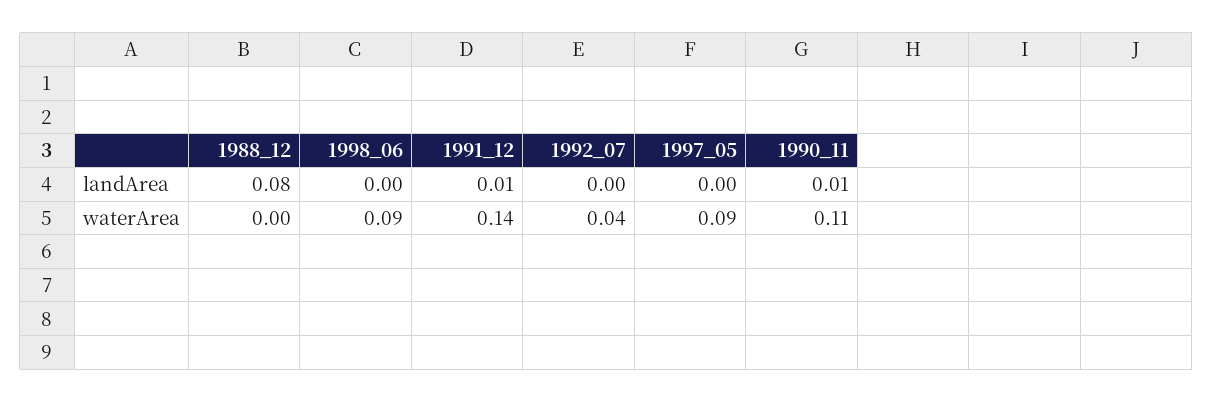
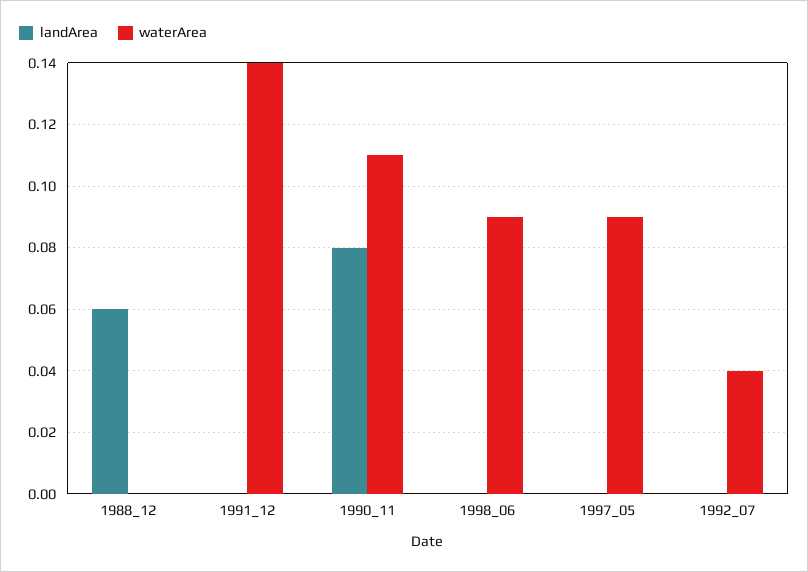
  {
    "landArea": {
-     "1988_12": 0.08,
+     "1988_12": 0.06,
      "1998_06": 0,
-     "1991_12": 0.01,
+     "1991_12": 0,
      "1992_07": 0,
      "1997_05": 0,
-     "1990_11": 0.01
+     "1990_11": 0.08
    },
    "waterArea": {
      "1988_12": 0,
      "1998_06": 0.09,
      "1991_12": 0.14,
      "1992_07": 0.04,
      "1997_05": 0.09,
      "1990_11": 0.11
    }
  }

